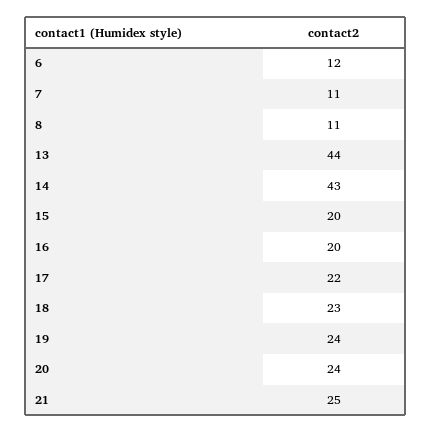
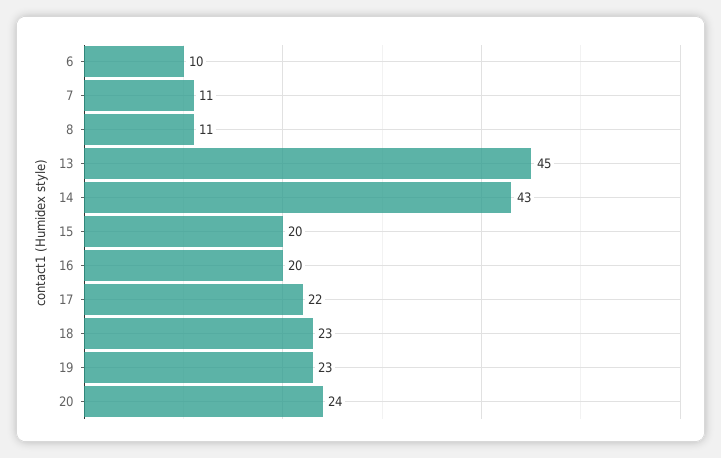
  {
-   "6": 12,
+   "6": 10,
    "7": 11,
    "8": 11,
-   "13": 44,
+   "13": 45,
    "14": 43,
    "15": 20,
    "16": 20,
    "17": 22,
    "18": 23,
-   "19": 24,
+   "19": 23,
-   "20": 24,
+   "20": 24
-   "21": 25
  }

